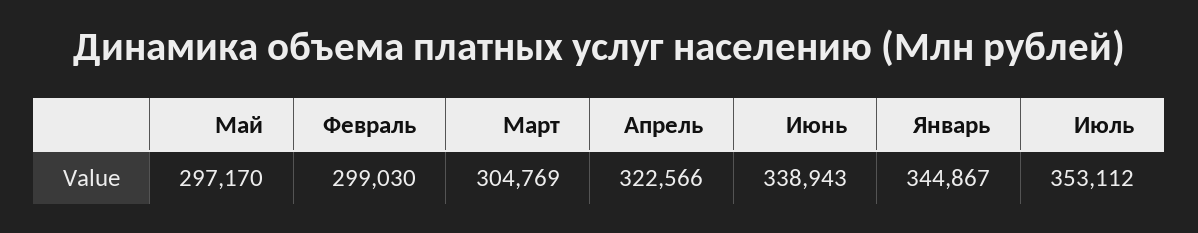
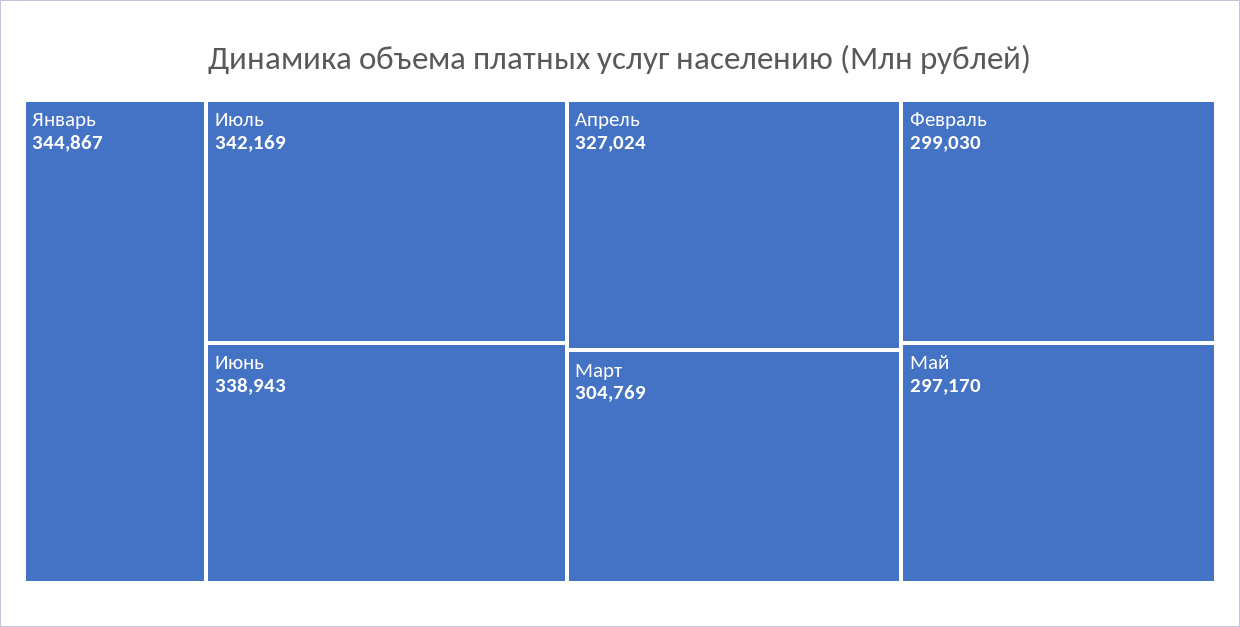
  {
    "Май": 297170,
    "Февраль": 299030,
    "Март": 304769,
-   "Апрель": 322566,
+   "Апрель": 327024,
    "Июнь": 338943,
    "Январь": 344867,
-   "Июль": 353112
+   "Июль": 342169
  }

